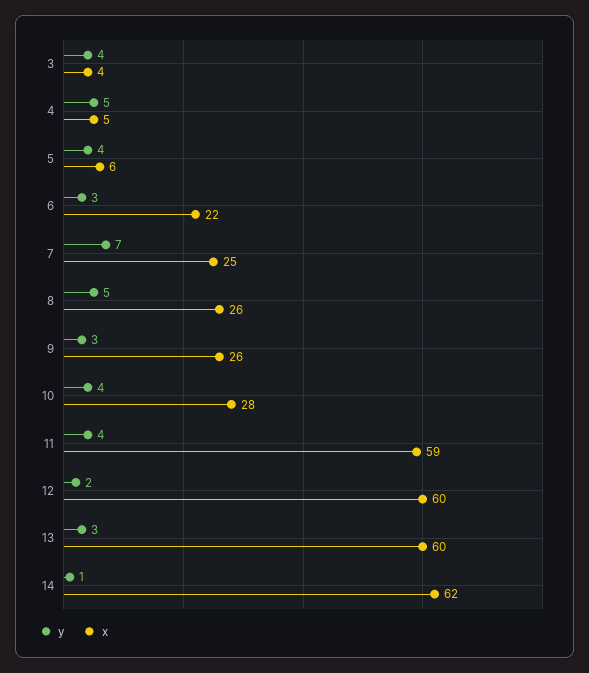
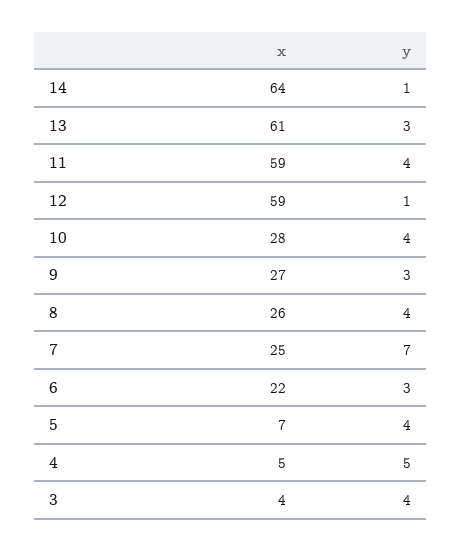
  {
    "y": {
      "3": 4,
      "4": 5,
      "5": 4,
      "6": 3,
      "7": 7,
-     "8": 5,
+     "8": 4,
      "9": 3,
      "10": 4,
      "11": 4,
-     "12": 2,
+     "12": 1,
      "13": 3,
      "14": 1
    },
    "x": {
      "3": 4,
      "4": 5,
-     "5": 6,
+     "5": 7,
      "6": 22,
      "7": 25,
      "8": 26,
-     "9": 26,
+     "9": 27,
      "10": 28,
      "11": 59,
-     "12": 60,
+     "12": 59,
-     "13": 60,
+     "13": 61,
-     "14": 62
+     "14": 64
    }
  }

